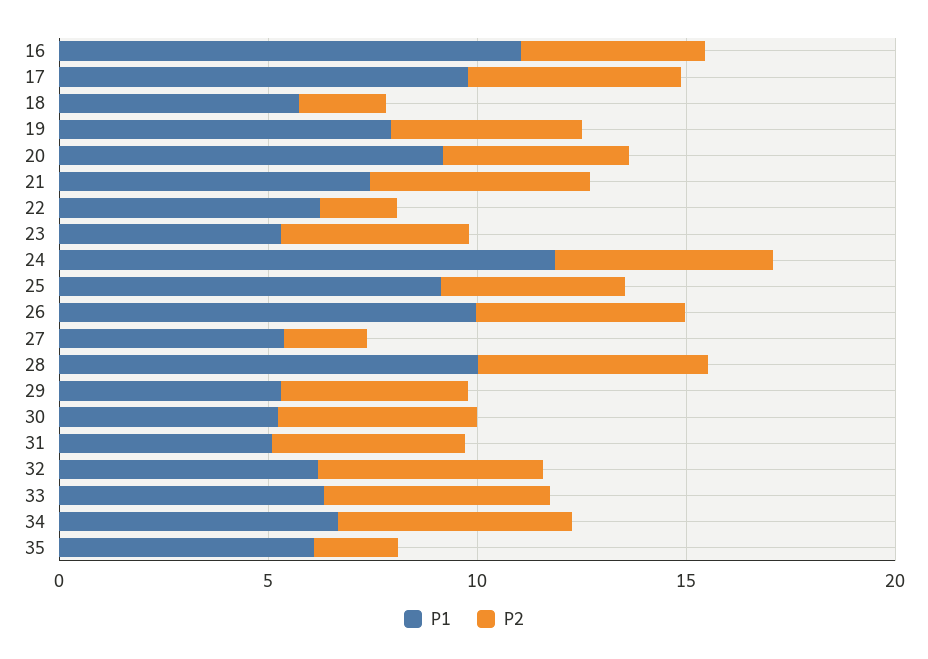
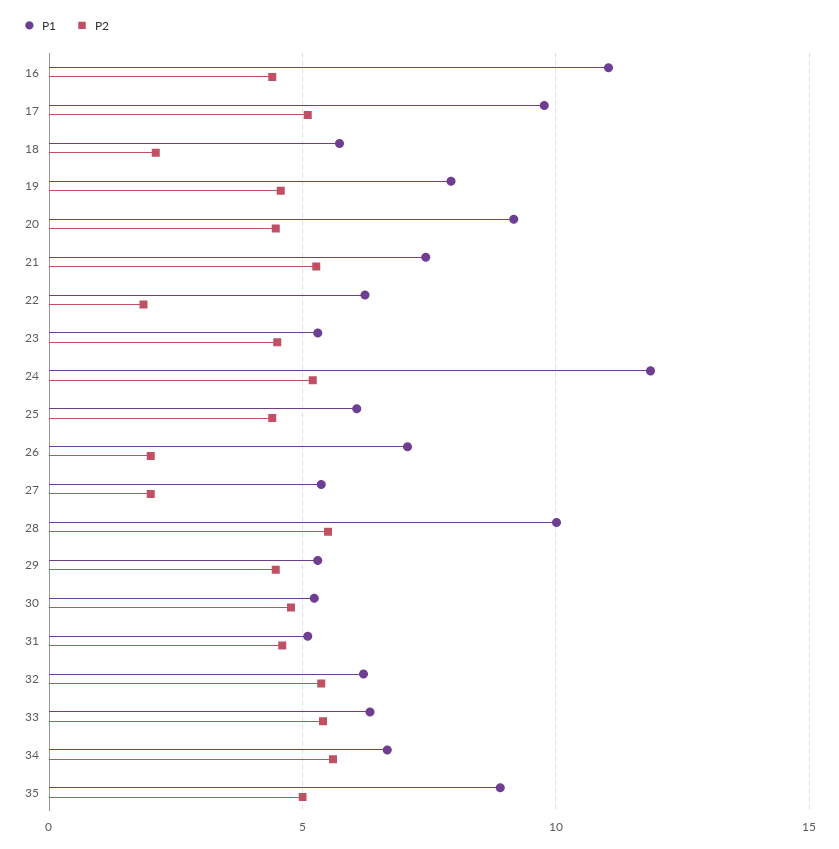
  {
    "P1": {
      "16": 11,
      "17": 10,
      "18": 5.5,
      "19": 8,
      "20": 9,
      "21": 7.5,
      "22": 6,
      "23": 5.5,
      "24": 12,
-     "25": 9,
+     "25": 6,
-     "26": 10,
+     "26": 7,
      "27": 5.5,
      "28": 10,
      "29": 5.5,
      "30": 5,
      "31": 5,
      "32": 6,
      "33": 6.5,
      "34": 6.5,
-     "35": 6
+     "35": 9
    },
    "P2": {
      "16": 4.5,
      "17": 5,
      "18": 2,
      "19": 4.5,
      "20": 4.5,
      "21": 5.5,
      "22": 2,
      "23": 4.5,
      "24": 5,
      "25": 4.5,
-     "26": 5,
+     "26": 2,
      "27": 2,
      "28": 5.5,
      "29": 4.5,
      "30": 5,
      "31": 4.5,
      "32": 5.5,
      "33": 5.5,
      "34": 5.5,
-     "35": 2
+     "35": 5
    }
  }

